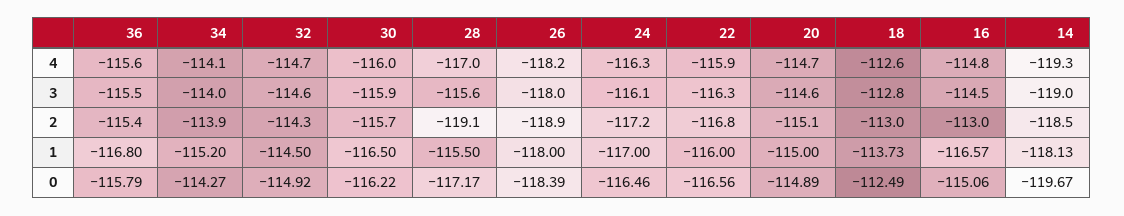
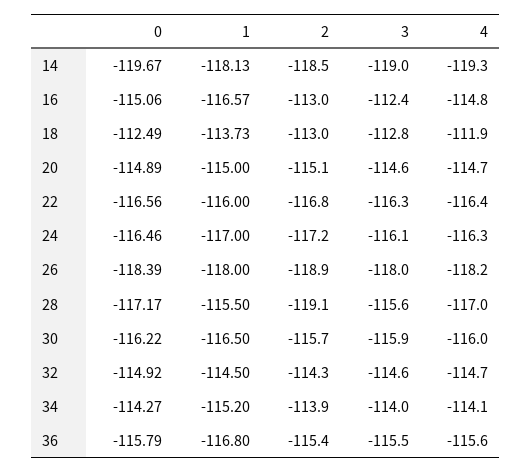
  {
    "36": {
      "4": -115.6,
      "3": -115.5,
      "2": -115.4,
      "1": -116.8,
      "0": -115.79
    },
    "34": {
      "4": -114.1,
      "3": -114,
      "2": -113.9,
      "1": -115.2,
      "0": -114.27
    },
    "32": {
      "4": -114.7,
      "3": -114.6,
      "2": -114.3,
      "1": -114.5,
      "0": -114.92
    },
    "30": {
      "4": -116,
      "3": -115.9,
      "2": -115.7,
      "1": -116.5,
      "0": -116.22
    },
    "28": {
      "4": -117,
      "3": -115.6,
      "2": -119.1,
      "1": -115.5,
      "0": -117.17
    },
    "26": {
      "4": -118.2,
      "3": -118,
      "2": -118.9,
      "1": -118,
      "0": -118.39
    },
    "24": {
      "4": -116.3,
      "3": -116.1,
      "2": -117.2,
      "1": -117,
      "0": -116.46
    },
    "22": {
-     "4": -115.9,
+     "4": -116.4,
      "3": -116.3,
      "2": -116.8,
      "1": -116,
      "0": -116.56
    },
    "20": {
      "4": -114.7,
      "3": -114.6,
      "2": -115.1,
      "1": -115,
      "0": -114.89
    },
    "18": {
-     "4": -112.6,
+     "4": -111.9,
      "3": -112.8,
      "2": -113,
      "1": -113.73,
      "0": -112.49
    },
    "16": {
      "4": -114.8,
-     "3": -114.5,
+     "3": -112.4,
      "2": -113,
      "1": -116.57,
      "0": -115.06
    },
    "14": {
      "4": -119.3,
      "3": -119,
      "2": -118.5,
      "1": -118.13,
      "0": -119.67
    }
  }

